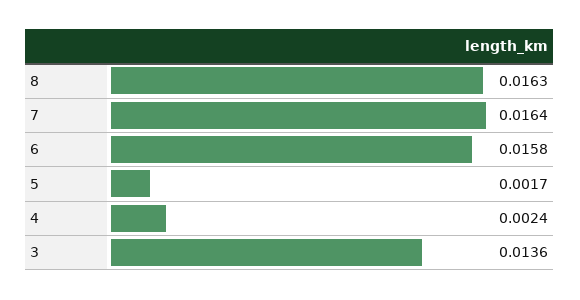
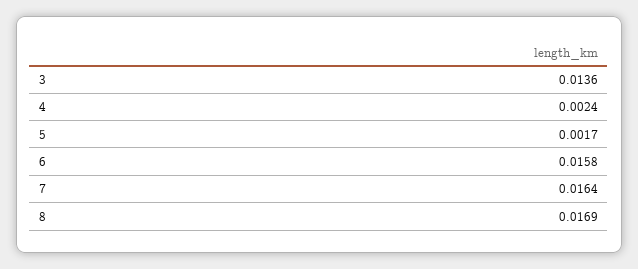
  {
-   "8": 0.0163,
+   "8": 0.0169,
    "7": 0.0164,
    "6": 0.0158,
    "5": 0.0017,
    "4": 0.0024,
    "3": 0.0136
  }

